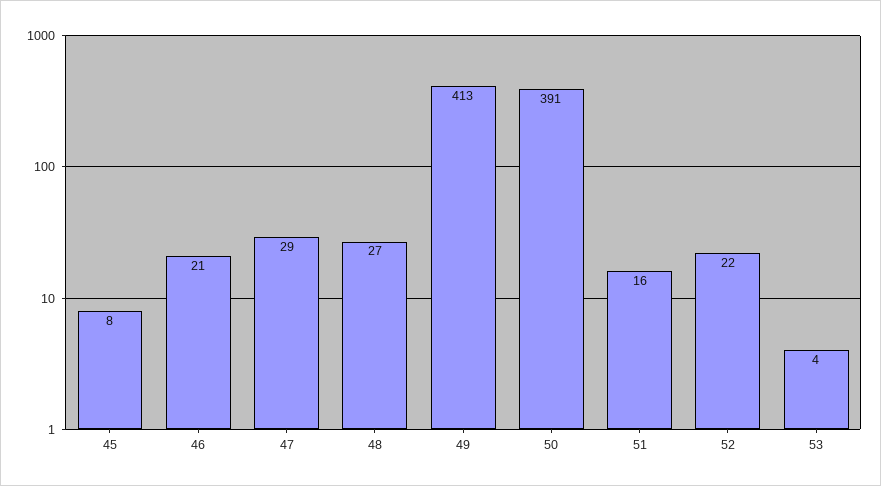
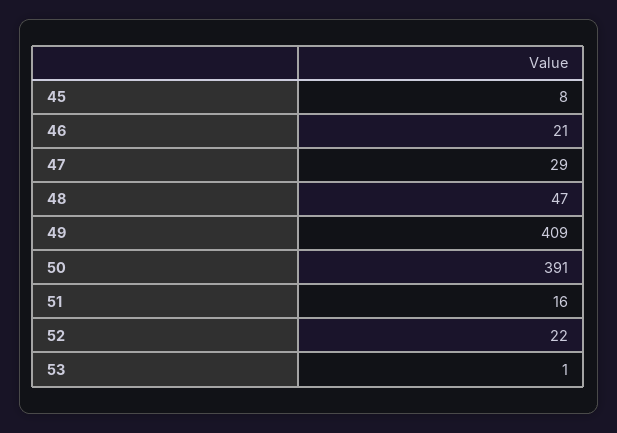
  {
    "45": 8,
    "46": 21,
    "47": 29,
-   "48": 27,
+   "48": 47,
-   "49": 413,
+   "49": 409,
    "50": 391,
    "51": 16,
    "52": 22,
-   "53": 4
+   "53": 1
  }

